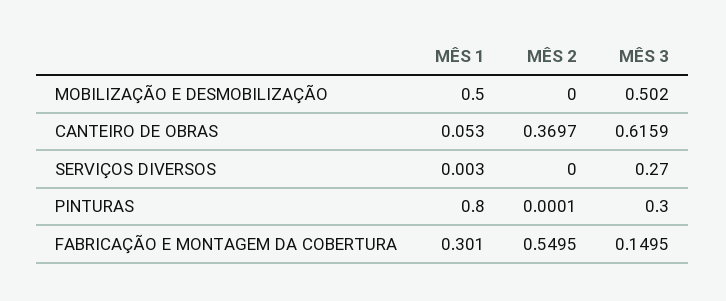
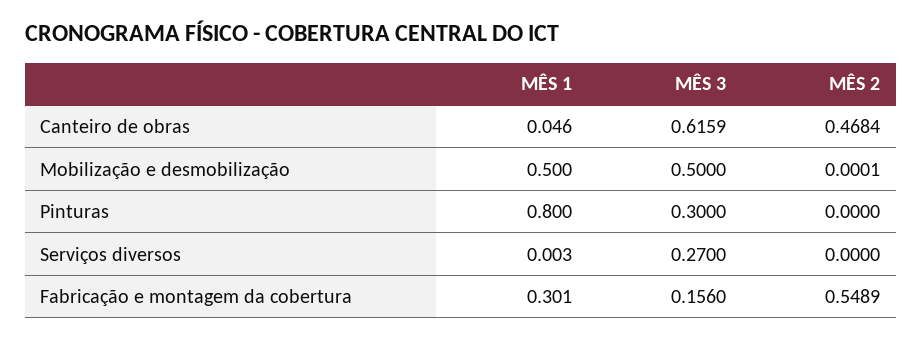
  {
    "MÊS 1": {
      "MOBILIZAÇÃO E DESMOBILIZAÇÃO": 0.5,
-     "CANTEIRO DE OBRAS": 0.053,
+     "CANTEIRO DE OBRAS": 0.046,
      "SERVIÇOS DIVERSOS": 0.003,
      "PINTURAS": 0.8,
      "FABRICAÇÃO E MONTAGEM DA COBERTURA": 0.301
    },
    "MÊS 2": {
-     "MOBILIZAÇÃO E DESMOBILIZAÇÃO": 0,
+     "MOBILIZAÇÃO E DESMOBILIZAÇÃO": 0.0001,
-     "CANTEIRO DE OBRAS": 0.3697,
+     "CANTEIRO DE OBRAS": 0.4684,
      "SERVIÇOS DIVERSOS": 0,
-     "PINTURAS": 0.0001,
+     "PINTURAS": 0,
-     "FABRICAÇÃO E MONTAGEM DA COBERTURA": 0.5495
+     "FABRICAÇÃO E MONTAGEM DA COBERTURA": 0.5489
    },
    "MÊS 3": {
-     "MOBILIZAÇÃO E DESMOBILIZAÇÃO": 0.502,
+     "MOBILIZAÇÃO E DESMOBILIZAÇÃO": 0.5,
      "CANTEIRO DE OBRAS": 0.6159,
      "SERVIÇOS DIVERSOS": 0.27,
      "PINTURAS": 0.3,
-     "FABRICAÇÃO E MONTAGEM DA COBERTURA": 0.1495
+     "FABRICAÇÃO E MONTAGEM DA COBERTURA": 0.156
    }
  }

